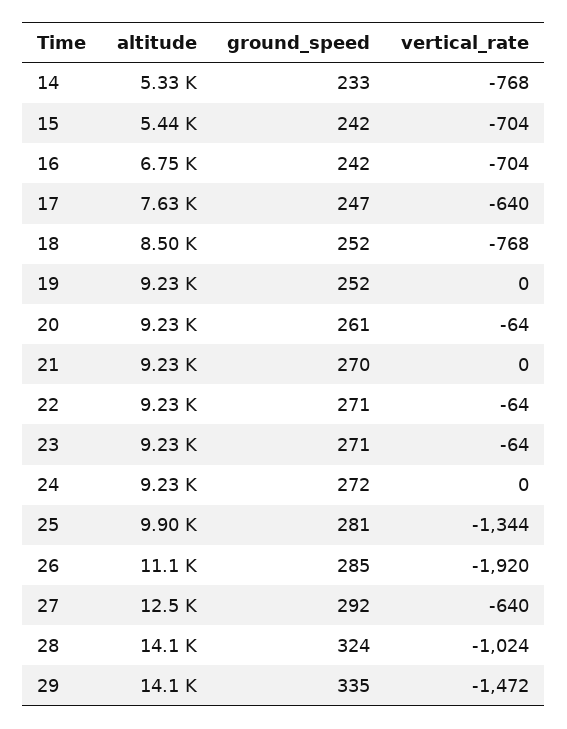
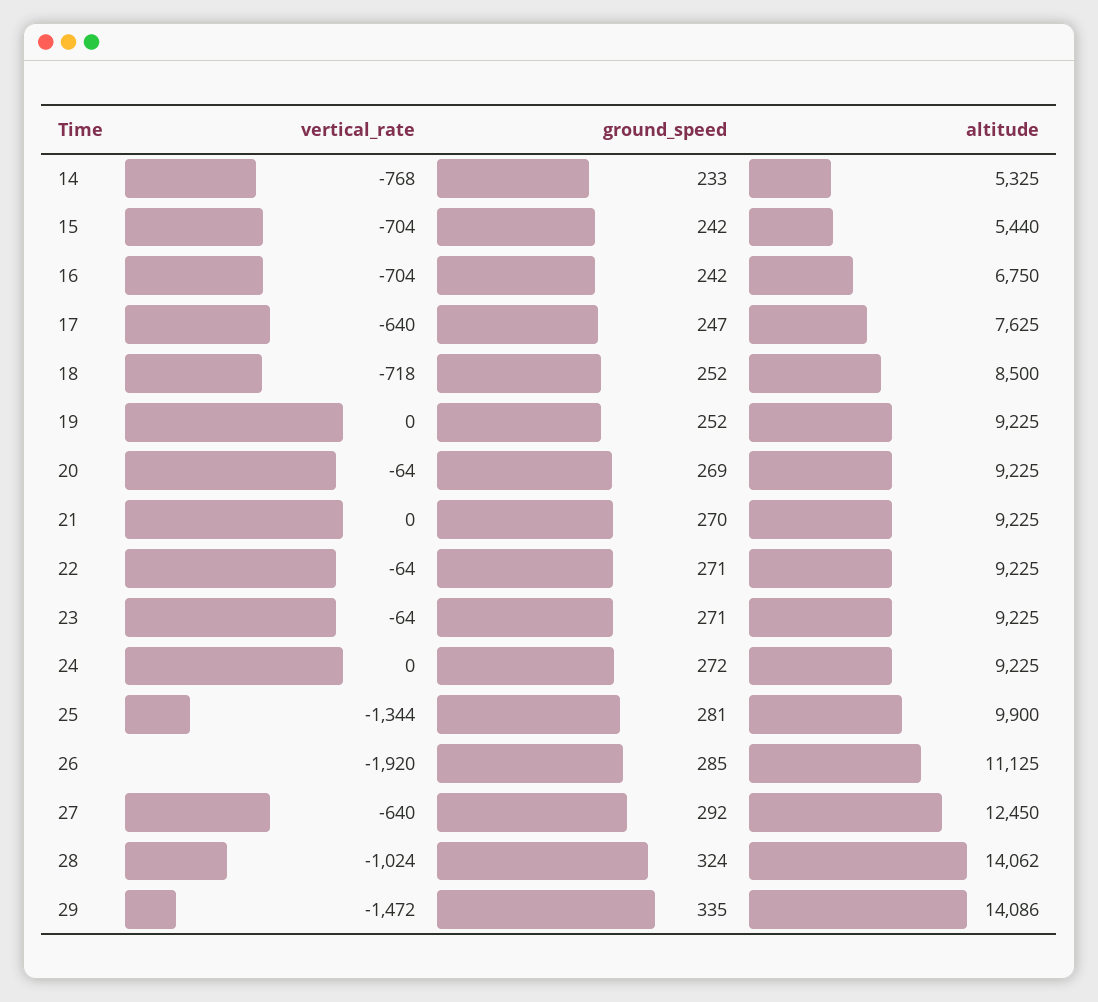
  {
    "altitude": {
      "14": 5325,
      "15": 5440,
      "16": 6750,
      "17": 7625,
      "18": 8500,
      "19": 9225,
      "20": 9225,
      "21": 9225,
      "22": 9225,
      "23": 9225,
      "24": 9225,
      "25": 9900,
      "26": 11125,
      "27": 12450,
      "28": 14062,
      "29": 14086
    },
    "ground_speed": {
      "14": 233,
      "15": 242,
      "16": 242,
      "17": 247,
      "18": 252,
      "19": 252,
-     "20": 261,
+     "20": 269,
      "21": 270,
      "22": 271,
      "23": 271,
      "24": 272,
      "25": 281,
      "26": 285,
      "27": 292,
      "28": 324,
      "29": 335
    },
    "vertical_rate": {
      "14": -768,
      "15": -704,
      "16": -704,
      "17": -640,
-     "18": -768,
+     "18": -718,
      "19": 0,
      "20": -64,
      "21": 0,
      "22": -64,
      "23": -64,
      "24": 0,
      "25": -1344,
      "26": -1920,
      "27": -640,
      "28": -1024,
      "29": -1472
    }
  }

